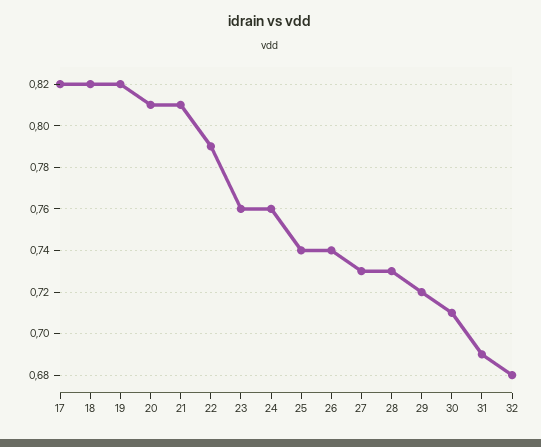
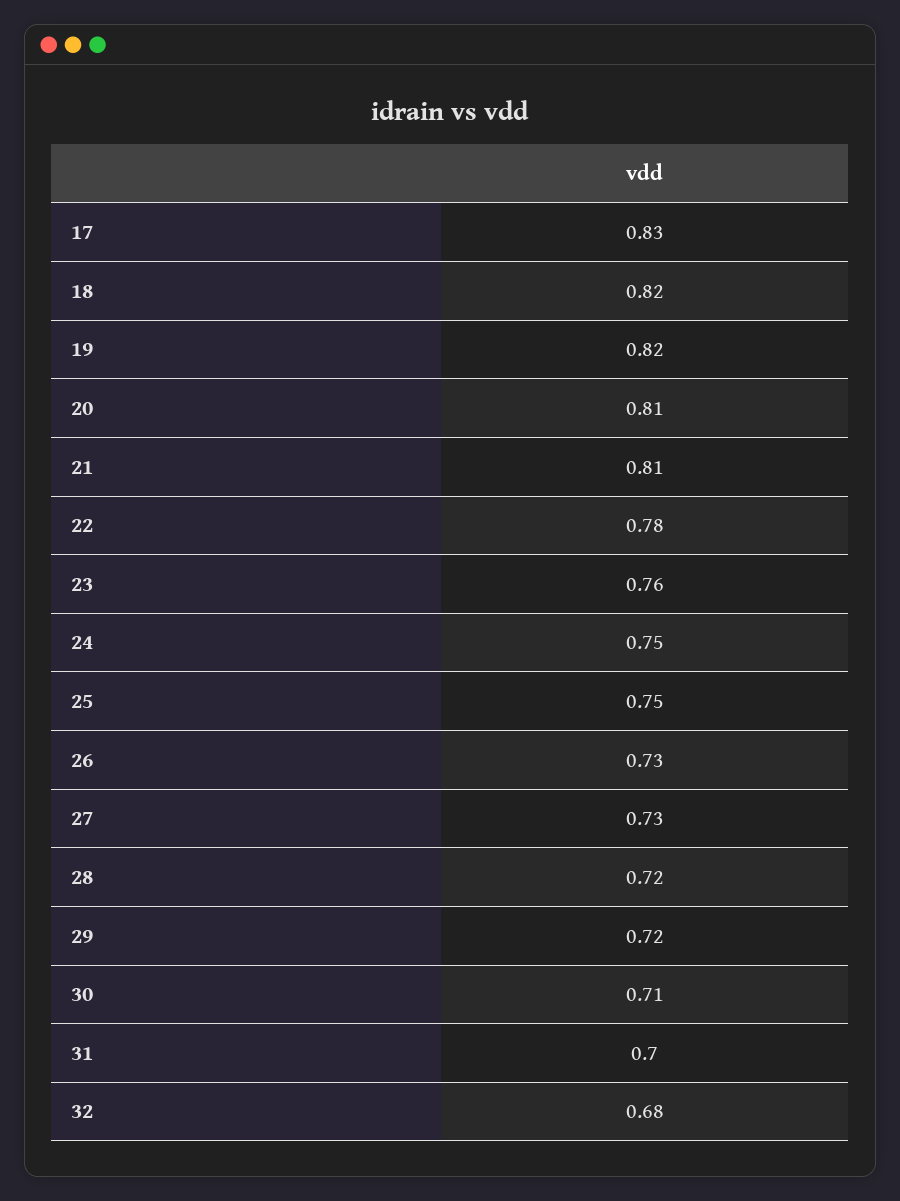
  {
-   "17": 0.82,
+   "17": 0.83,
    "18": 0.82,
    "19": 0.82,
    "20": 0.81,
    "21": 0.81,
-   "22": 0.79,
+   "22": 0.78,
    "23": 0.76,
-   "24": 0.76,
+   "24": 0.75,
-   "25": 0.74,
+   "25": 0.75,
-   "26": 0.74,
+   "26": 0.73,
    "27": 0.73,
-   "28": 0.73,
+   "28": 0.72,
    "29": 0.72,
    "30": 0.71,
-   "31": 0.69,
+   "31": 0.7,
    "32": 0.68
  }

